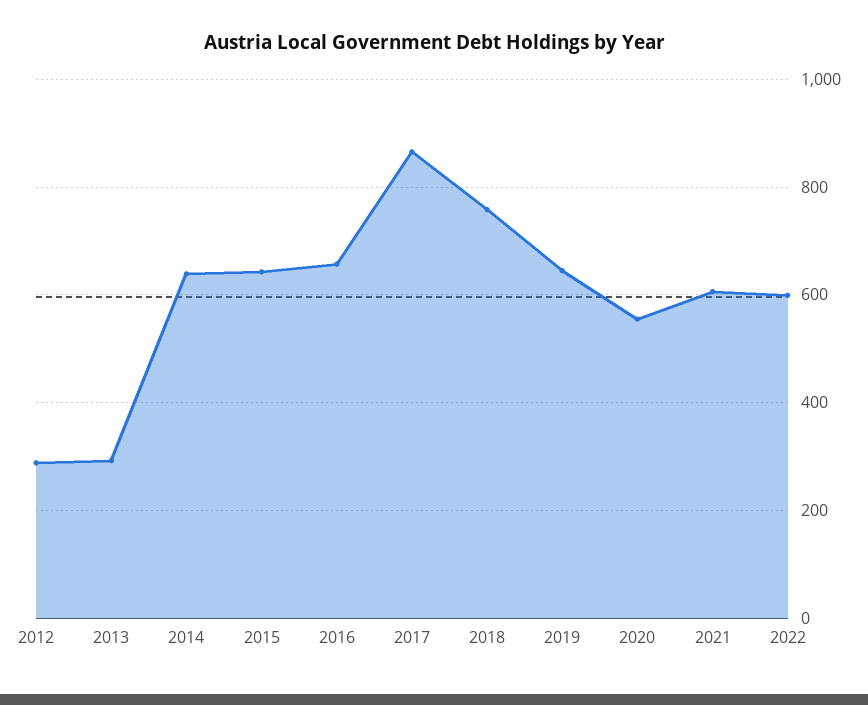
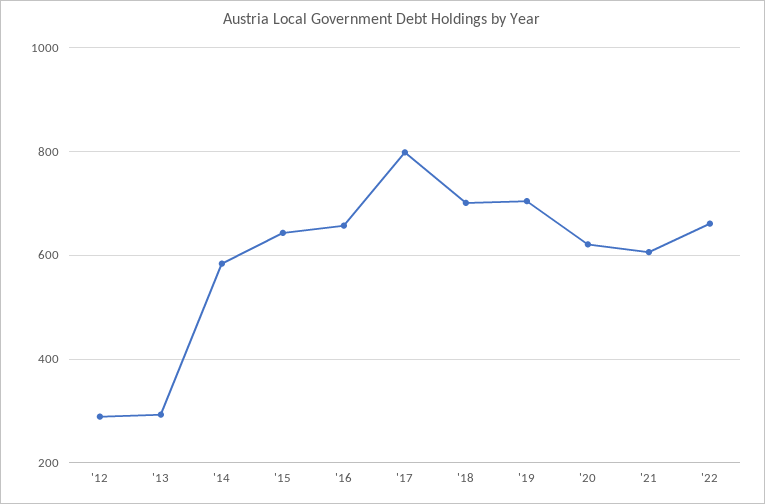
  {
    "2012": 280,
    "2013": 300,
-   "2014": 640,
+   "2014": 580,
    "2015": 640,
    "2016": 660,
-   "2017": 860,
+   "2017": 800,
-   "2018": 760,
+   "2018": 700,
-   "2019": 640,
+   "2019": 700,
-   "2020": 560,
+   "2020": 620,
    "2021": 600,
-   "2022": 600
+   "2022": 660
  }

